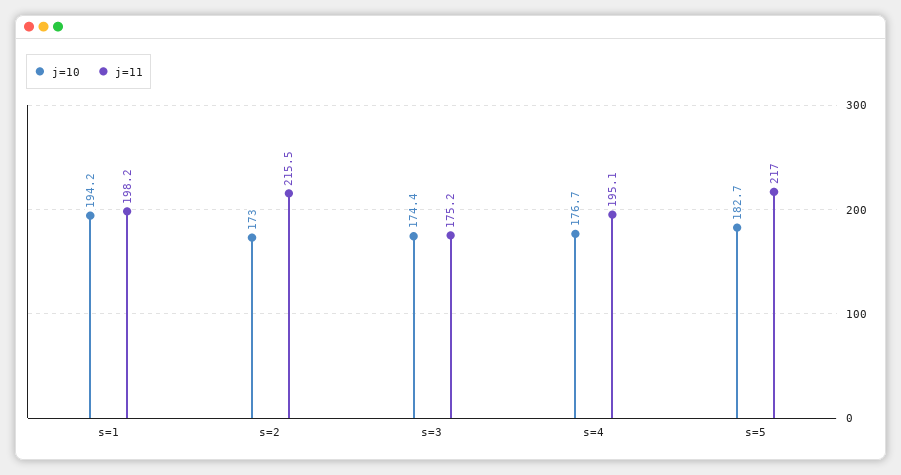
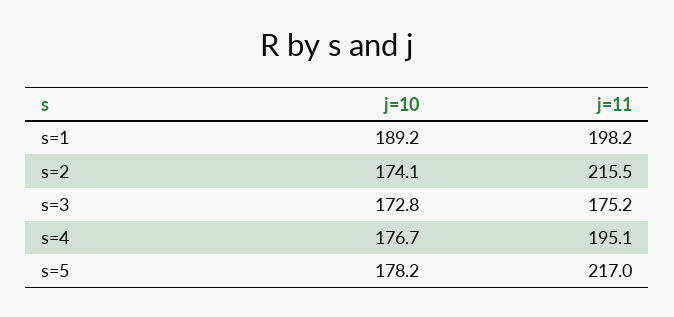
  {
    "j=10": {
-     "s=1": 194.2,
+     "s=1": 189.2,
-     "s=2": 173,
+     "s=2": 174.1,
-     "s=3": 174.4,
+     "s=3": 172.8,
      "s=4": 176.7,
-     "s=5": 182.7
+     "s=5": 178.2
    },
    "j=11": {
      "s=1": 198.2,
      "s=2": 215.5,
      "s=3": 175.2,
      "s=4": 195.1,
      "s=5": 217
    }
  }

